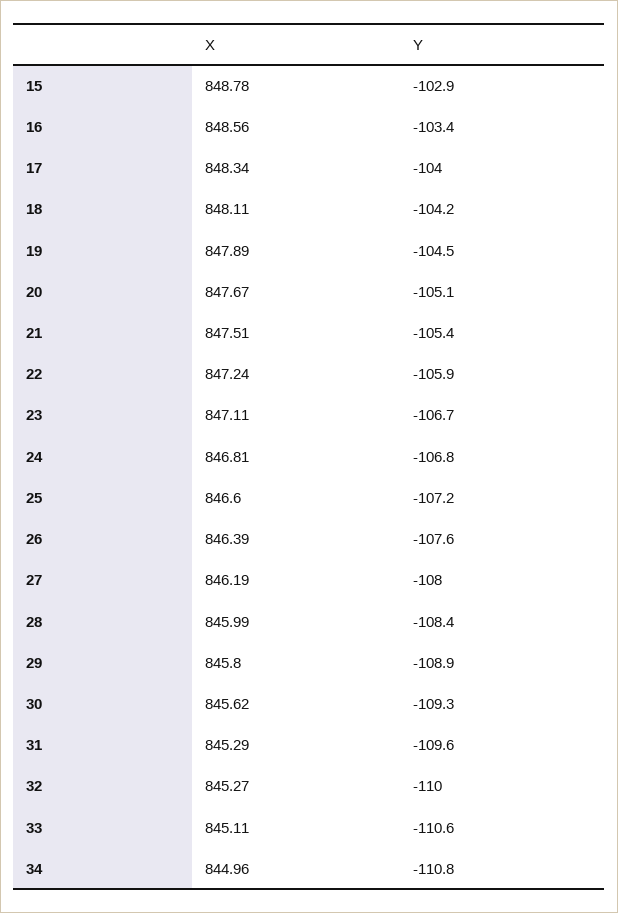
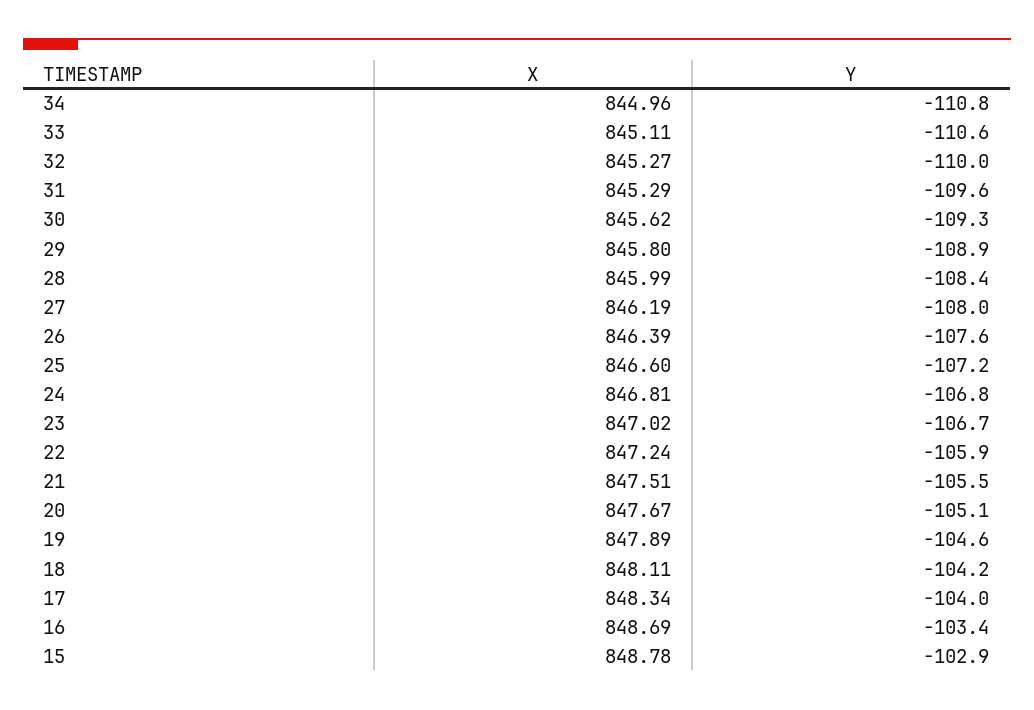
  {
    "X": {
      "15": 848.78,
-     "16": 848.56,
+     "16": 848.69,
      "17": 848.34,
      "18": 848.11,
      "19": 847.89,
      "20": 847.67,
      "21": 847.51,
      "22": 847.24,
-     "23": 847.11,
+     "23": 847.02,
      "24": 846.81,
      "25": 846.6,
      "26": 846.39,
      "27": 846.19,
      "28": 845.99,
      "29": 845.8,
      "30": 845.62,
      "31": 845.29,
      "32": 845.27,
      "33": 845.11,
      "34": 844.96
    },
    "Y": {
      "15": -102.9,
      "16": -103.4,
      "17": -104,
      "18": -104.2,
-     "19": -104.5,
+     "19": -104.6,
      "20": -105.1,
-     "21": -105.4,
+     "21": -105.5,
      "22": -105.9,
      "23": -106.7,
      "24": -106.8,
      "25": -107.2,
      "26": -107.6,
      "27": -108,
      "28": -108.4,
      "29": -108.9,
      "30": -109.3,
      "31": -109.6,
      "32": -110,
      "33": -110.6,
      "34": -110.8
    }
  }

